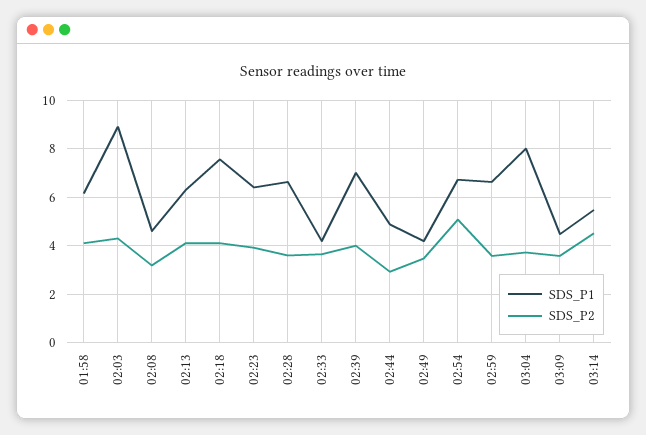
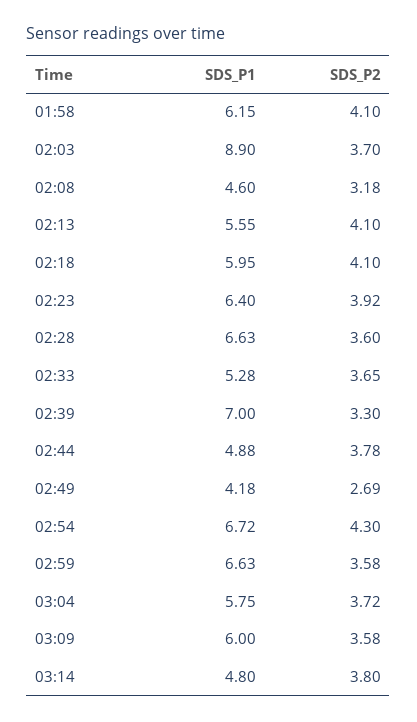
  {
    "SDS_P1": {
      "01:58": 6.15,
      "02:03": 8.9,
      "02:08": 4.6,
-     "02:13": 6.25,
+     "02:13": 5.55,
-     "02:18": 7.5,
+     "02:18": 5.95,
      "02:23": 6.4,
      "02:28": 6.63,
-     "02:33": 4.25,
+     "02:33": 5.28,
      "02:39": 7,
      "02:44": 4.88,
      "02:49": 4.18,
      "02:54": 6.72,
      "02:59": 6.63,
-     "03:04": 8,
+     "03:04": 5.75,
-     "03:09": 4.5,
+     "03:09": 6,
-     "03:14": 5.5
+     "03:14": 4.8
    },
    "SDS_P2": {
      "01:58": 4.1,
-     "02:03": 4.25,
+     "02:03": 3.7,
      "02:08": 3.18,
      "02:13": 4.1,
      "02:18": 4.1,
      "02:23": 3.92,
      "02:28": 3.6,
      "02:33": 3.65,
-     "02:39": 4,
+     "02:39": 3.3,
-     "02:44": 3,
+     "02:44": 3.78,
-     "02:49": 3.5,
+     "02:49": 2.69,
-     "02:54": 5,
+     "02:54": 4.3,
      "02:59": 3.58,
      "03:04": 3.72,
      "03:09": 3.58,
-     "03:14": 4.5
+     "03:14": 3.8
    }
  }

